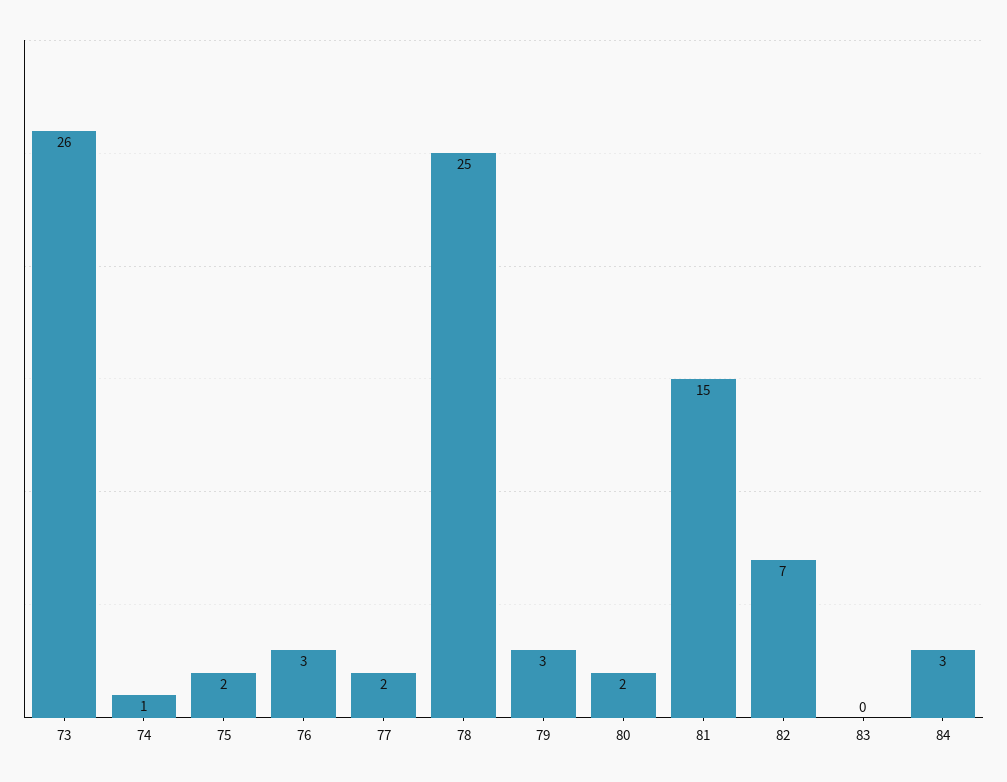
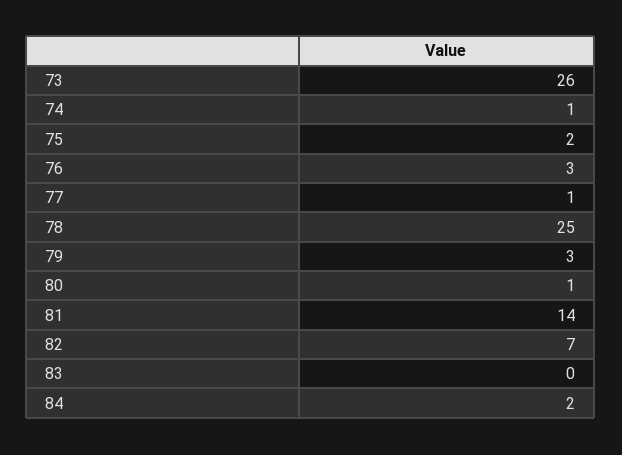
  {
    "73": 26,
    "74": 1,
    "75": 2,
    "76": 3,
-   "77": 2,
+   "77": 1,
    "78": 25,
    "79": 3,
-   "80": 2,
+   "80": 1,
-   "81": 15,
+   "81": 14,
    "82": 7,
    "83": 0,
-   "84": 3
+   "84": 2
  }

